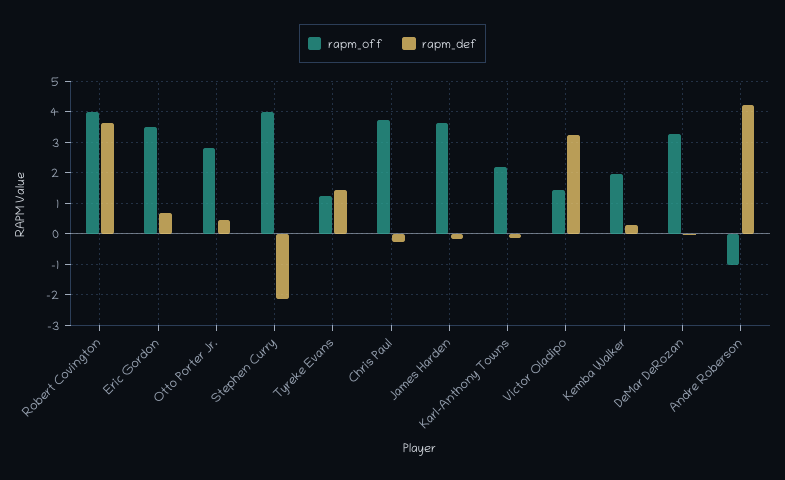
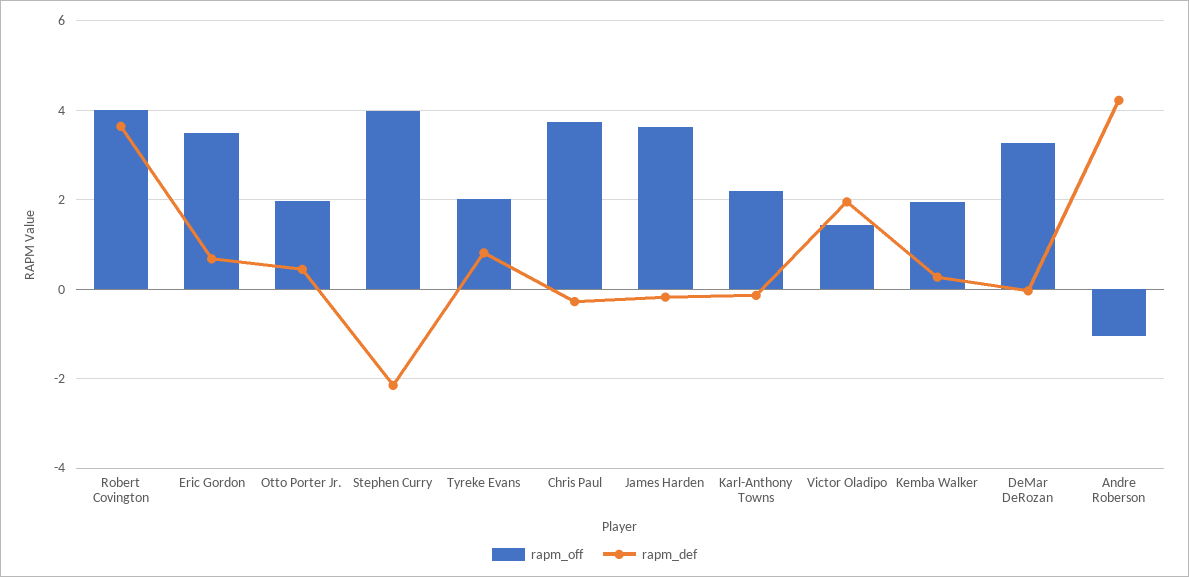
  {
    "rapm_off": {
      "Robert Covington": 4,
      "Eric Gordon": 3.6,
-     "Otto Porter Jr.": 2.8,
+     "Otto Porter Jr.": 2,
      "Stephen Curry": 4,
-     "Tyreke Evans": 1.2,
+     "Tyreke Evans": 2,
      "Chris Paul": 3.8,
      "James Harden": 3.6,
      "Karl-Anthony Towns": 2.2,
      "Victor Oladipo": 1.4,
      "Kemba Walker": 2,
      "DeMar DeRozan": 3.2,
      "Andre Roberson": -1
    },
    "rapm_def": {
      "Robert Covington": 3.6,
      "Eric Gordon": 0.6,
      "Otto Porter Jr.": 0.4,
      "Stephen Curry": -2.2,
-     "Tyreke Evans": 1.4,
+     "Tyreke Evans": 0.8,
      "Chris Paul": -0.2,
      "James Harden": -0.2,
      "Karl-Anthony Towns": -0.2,
-     "Victor Oladipo": 3.2,
+     "Victor Oladipo": 2,
      "Kemba Walker": 0.2,
      "DeMar DeRozan": 0,
      "Andre Roberson": 4.2
    }
  }

